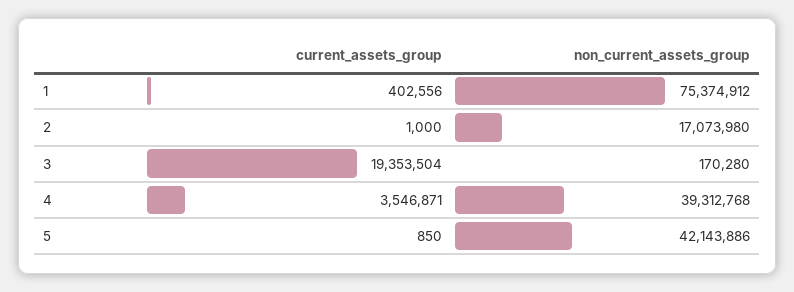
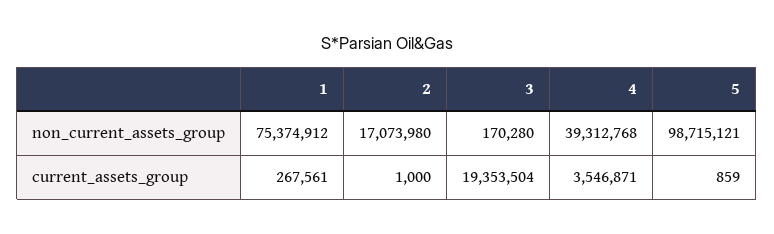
  {
    "current_assets_group": {
-     "1": 402556,
+     "1": 267561,
      "2": 1000,
      "3": 19353504,
      "4": 3546871,
-     "5": 850
+     "5": 859
    },
    "non_current_assets_group": {
      "1": 75374912,
      "2": 17073980,
      "3": 170280,
      "4": 39312768,
-     "5": 42143886
+     "5": 98715121
    }
  }

